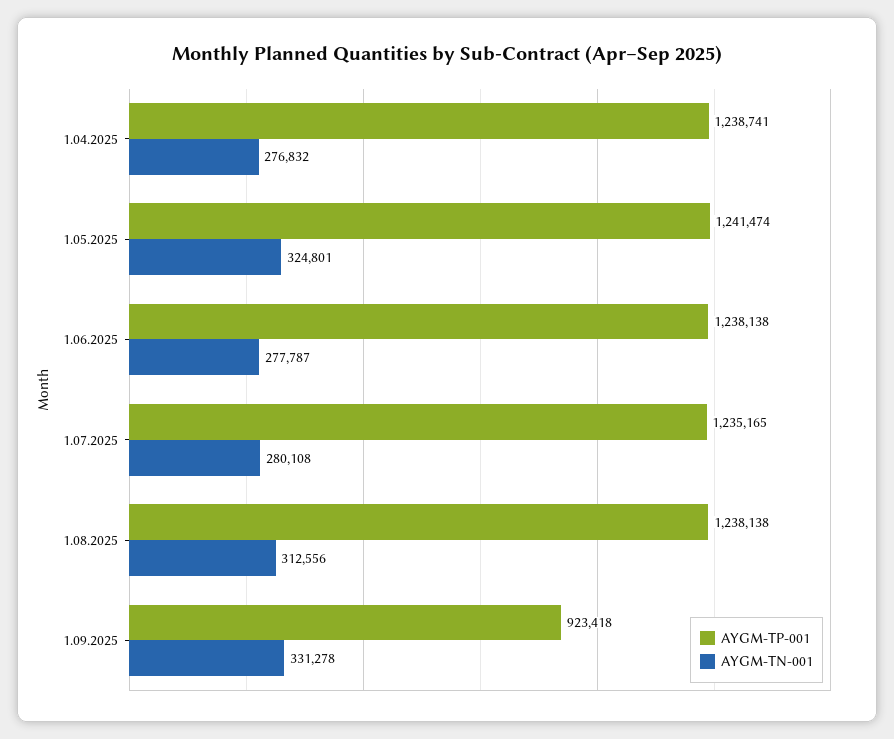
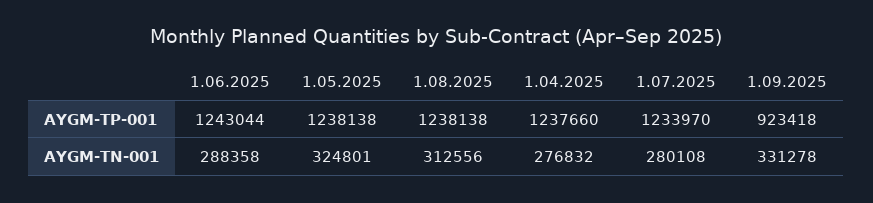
  {
    "AYGM-TP-001": {
-     "1.04.2025": 1238741,
+     "1.04.2025": 1237660,
-     "1.05.2025": 1241474,
+     "1.05.2025": 1238138,
-     "1.06.2025": 1238138,
+     "1.06.2025": 1243044,
-     "1.07.2025": 1235165,
+     "1.07.2025": 1233970,
      "1.08.2025": 1238138,
      "1.09.2025": 923418
    },
    "AYGM-TN-001": {
      "1.04.2025": 276832,
      "1.05.2025": 324801,
-     "1.06.2025": 277787,
+     "1.06.2025": 288358,
      "1.07.2025": 280108,
      "1.08.2025": 312556,
      "1.09.2025": 331278
    }
  }

